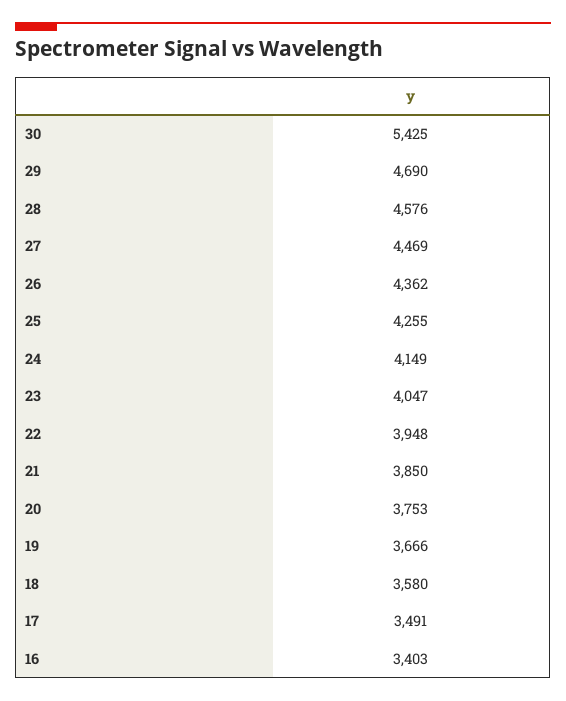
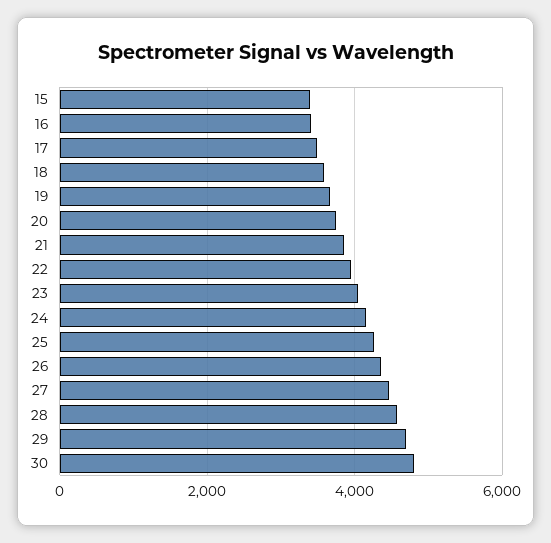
  {
-   "30": 5425,
+   "30": 4800,
    "29": 4690,
    "28": 4576,
    "27": 4469,
    "26": 4362,
    "25": 4255,
    "24": 4149,
    "23": 4047,
    "22": 3948,
    "21": 3850,
    "20": 3753,
    "19": 3666,
    "18": 3580,
    "17": 3491,
-   "16": 3403
+   "16": 3403,
+   "15": 3400
  }

